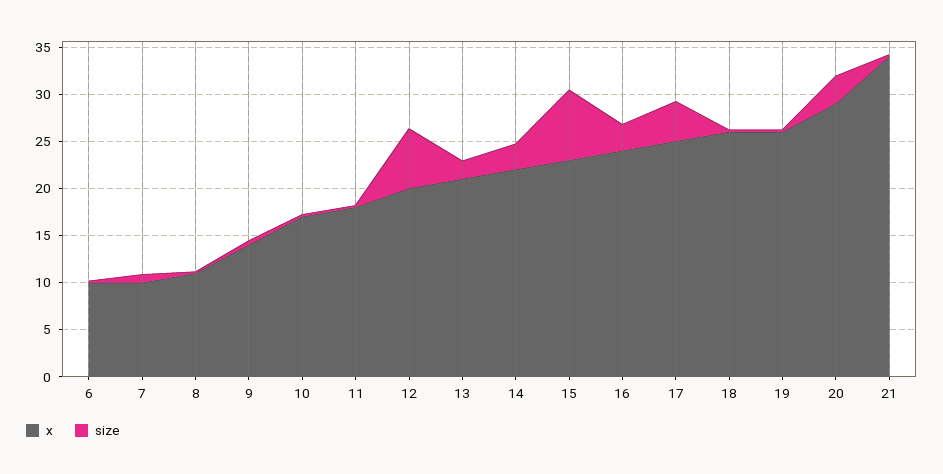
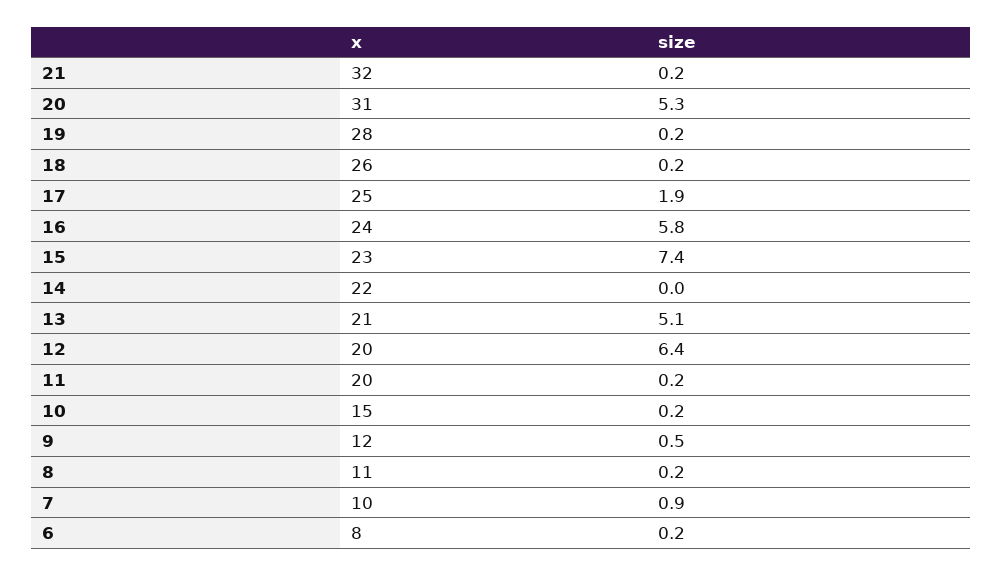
  {
    "x": {
-     "6": 10,
+     "6": 8,
      "7": 10,
      "8": 11,
-     "9": 14,
+     "9": 12,
-     "10": 17,
+     "10": 15,
-     "11": 18,
+     "11": 20,
      "12": 20,
      "13": 21,
      "14": 22,
      "15": 23,
      "16": 24,
      "17": 25,
      "18": 26,
-     "19": 26,
+     "19": 28,
-     "20": 29,
+     "20": 31,
-     "21": 34
+     "21": 32
    },
    "size": {
      "6": 0.2,
      "7": 0.9,
      "8": 0.2,
      "9": 0.5,
      "10": 0.2,
      "11": 0.2,
      "12": 6.4,
-     "13": 2,
+     "13": 5.1,
-     "14": 3,
+     "14": 0,
      "15": 7.4,
-     "16": 3,
+     "16": 5.8,
-     "17": 4,
+     "17": 1.9,
      "18": 0.2,
      "19": 0.2,
-     "20": 3,
+     "20": 5.3,
      "21": 0.2
    }
  }

